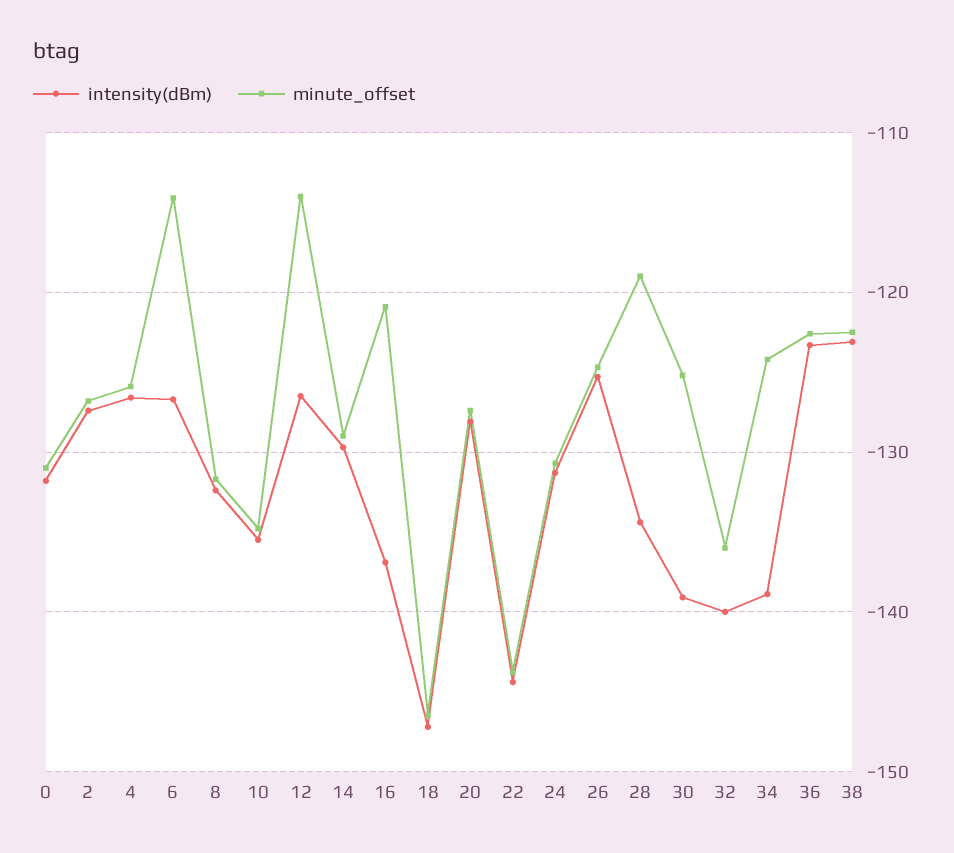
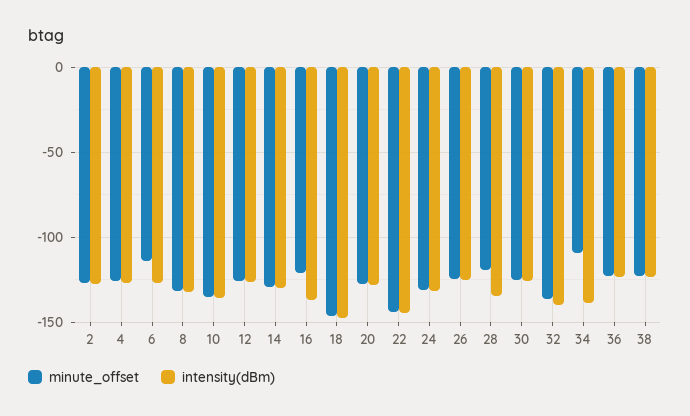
  {
    "intensity(dBm)": {
-     "0": -132,
      "2": -127,
      "4": -127,
      "6": -127,
      "8": -132,
      "10": -136,
      "12": -127,
      "14": -130,
      "16": -137,
      "18": -147,
      "20": -128,
      "22": -144,
      "24": -131,
      "26": -125,
      "28": -134,
-     "30": -139,
+     "30": -125,
      "32": -140,
      "34": -139,
      "36": -123,
      "38": -123
    },
    "minute_offset": {
-     "0": -131,
      "2": -127,
      "4": -126,
      "6": -114,
      "8": -132,
      "10": -135,
-     "12": -114,
+     "12": -125,
      "14": -129,
      "16": -121,
      "18": -147,
      "20": -127,
      "22": -144,
      "24": -131,
      "26": -125,
      "28": -119,
      "30": -125,
      "32": -136,
-     "34": -124,
+     "34": -110,
      "36": -123,
      "38": -123
    }
  }

